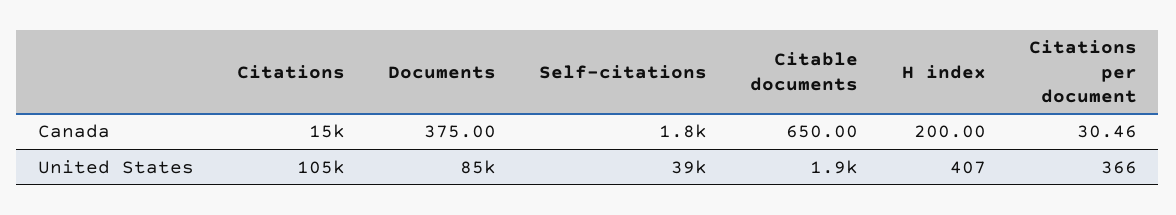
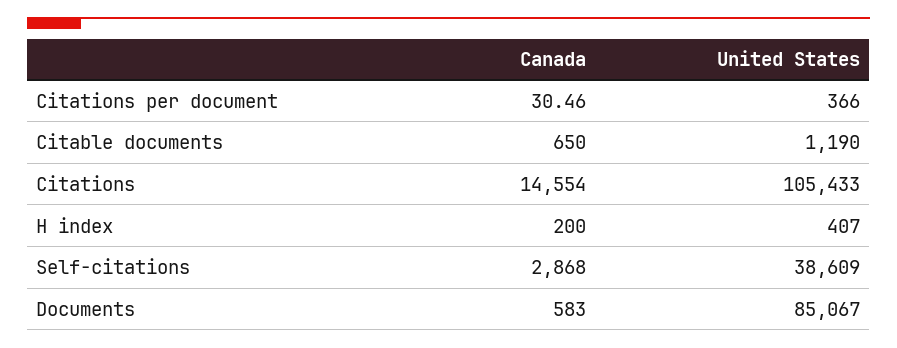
  {
    "Citations": {
      "Canada": 14554,
      "United States": 105433
    },
    "Documents": {
-     "Canada": 375,
+     "Canada": 583,
      "United States": 85067
    },
    "Self-citations": {
-     "Canada": 1800,
+     "Canada": 2868,
      "United States": 38609
    },
    "Citable documents": {
      "Canada": 650,
-     "United States": 1900
+     "United States": 1190
    },
    "H index": {
      "Canada": 200,
      "United States": 407
    },
    "Citations per document": {
      "Canada": 30.46,
      "United States": 366
    }
  }

